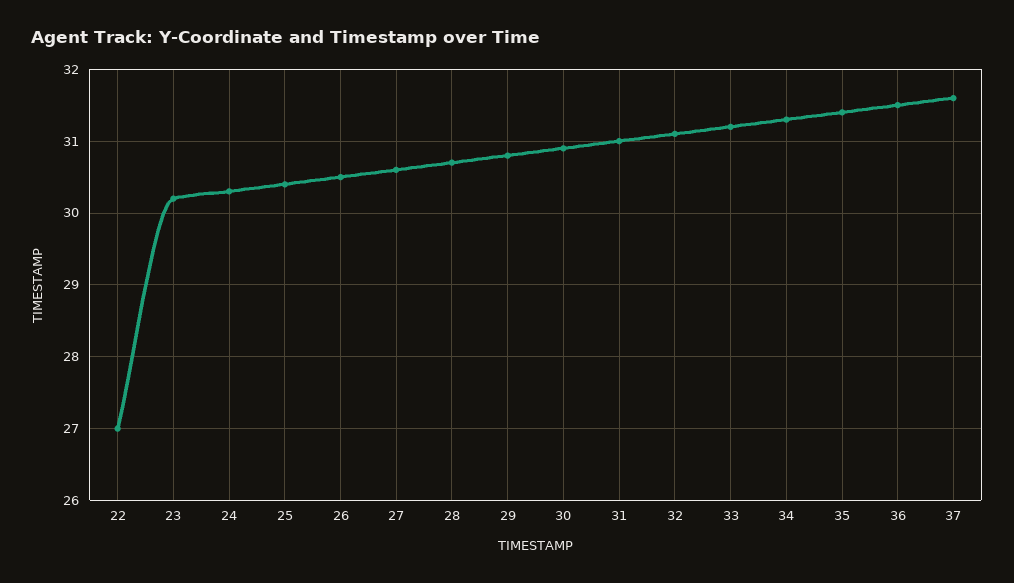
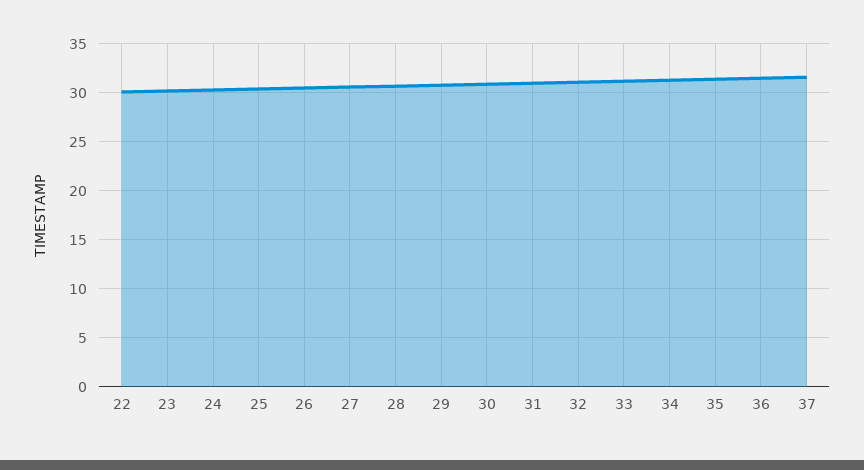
  {
-   "22": 27,
+   "22": 30,
    "23": 30.2,
    "24": 30.3,
    "25": 30.4,
    "26": 30.5,
    "27": 30.6,
    "28": 30.7,
    "29": 30.8,
    "30": 30.9,
    "31": 31,
    "32": 31.1,
    "33": 31.2,
    "34": 31.3,
    "35": 31.4,
    "36": 31.5,
    "37": 31.6
  }

